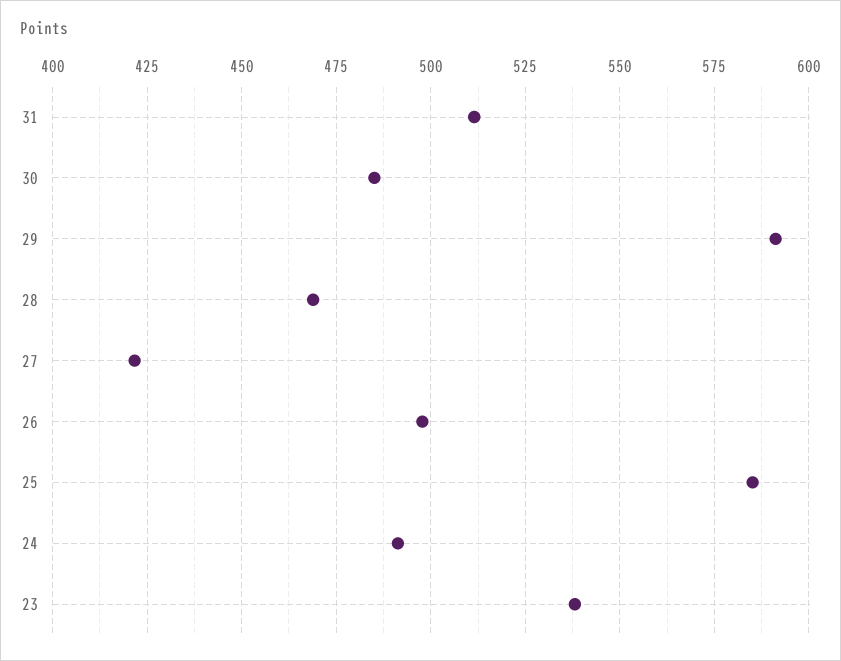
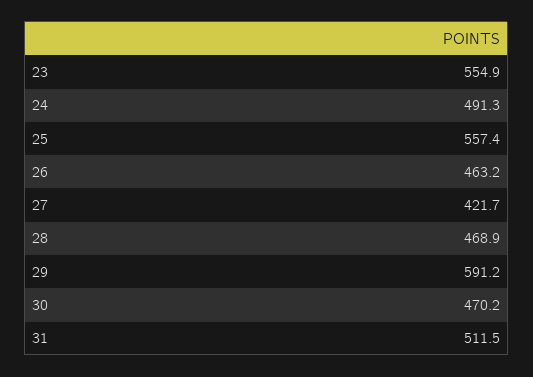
  {
    "31": 511.5,
-   "30": 485,
+   "30": 470.2,
    "29": 591.2,
    "28": 468.9,
    "27": 421.7,
-   "26": 497.5,
+   "26": 463.2,
-   "25": 585,
+   "25": 557.4,
    "24": 491.3,
-   "23": 537.5
+   "23": 554.9
  }

